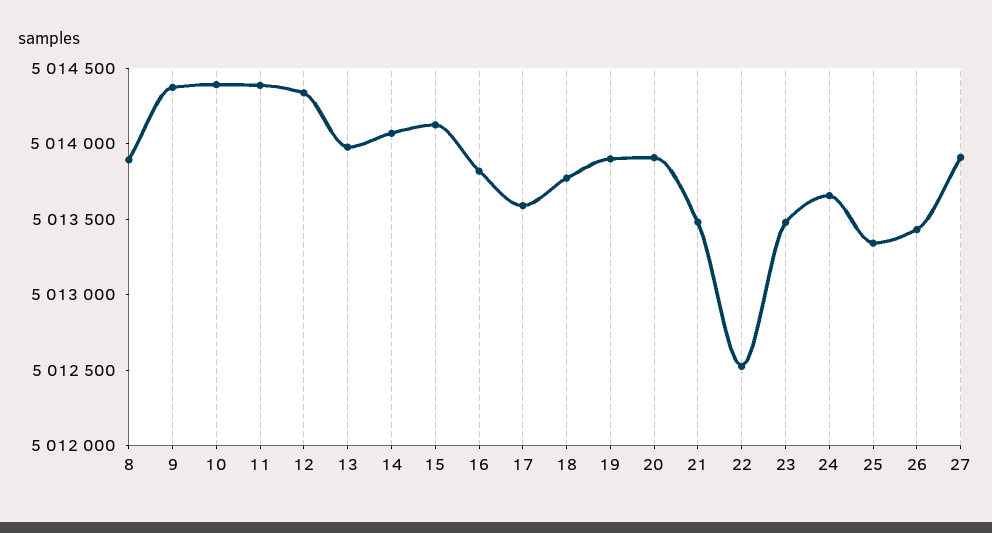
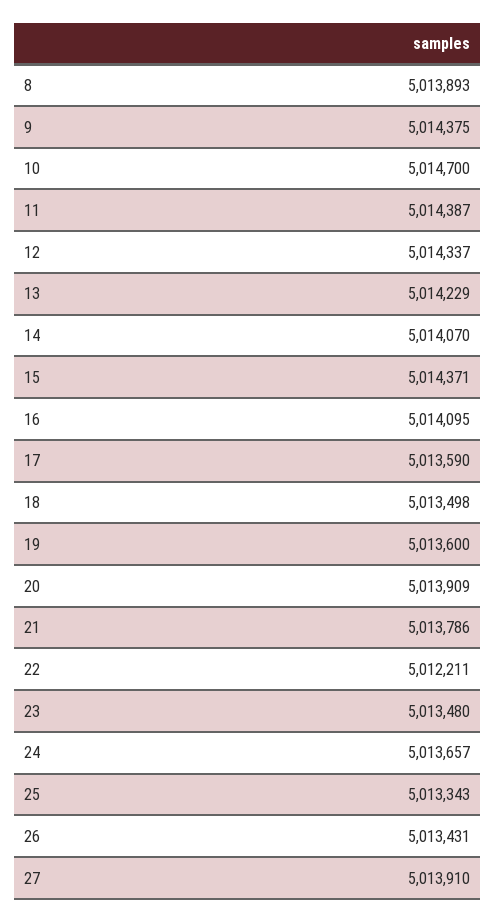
  {
    "8": 5013893,
    "9": 5014375,
-   "10": 5014400,
+   "10": 5014700,
    "11": 5014387,
    "12": 5014337,
-   "13": 5014000,
+   "13": 5014229,
    "14": 5014070,
-   "15": 5014100,
+   "15": 5014371,
-   "16": 5013800,
+   "16": 5014095,
    "17": 5013590,
-   "18": 5013800,
+   "18": 5013498,
-   "19": 5013900,
+   "19": 5013600,
    "20": 5013909,
-   "21": 5013500,
+   "21": 5013786,
-   "22": 5012500,
+   "22": 5012211,
    "23": 5013480,
    "24": 5013657,
    "25": 5013343,
    "26": 5013431,
    "27": 5013910
  }

